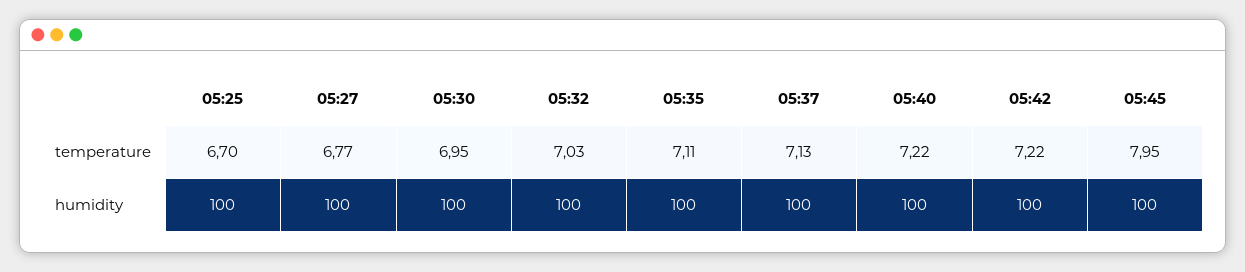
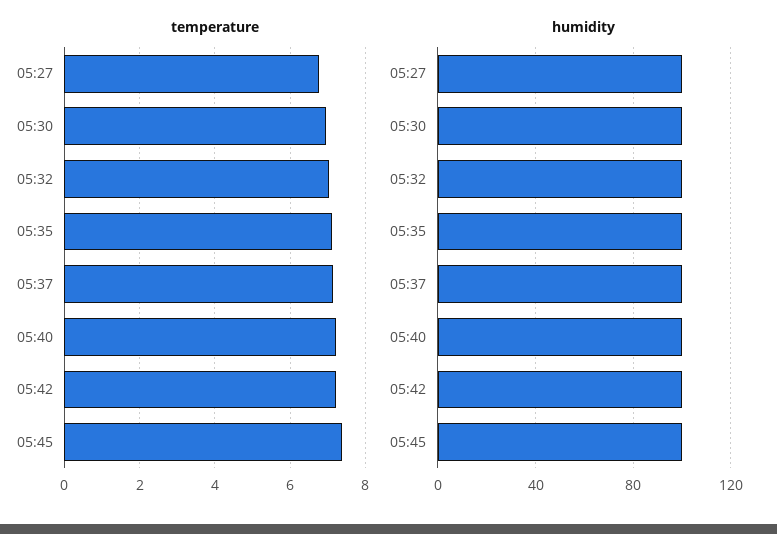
  {
    "temperature": {
-     "05:25": 6.7,
      "05:27": 6.77,
      "05:30": 6.95,
      "05:32": 7.03,
      "05:35": 7.11,
      "05:37": 7.13,
      "05:40": 7.22,
      "05:42": 7.22,
-     "05:45": 7.95
+     "05:45": 7.4
    },
    "humidity": {
-     "05:25": 100,
      "05:27": 100,
      "05:30": 100,
      "05:32": 100,
      "05:35": 100,
      "05:37": 100,
      "05:40": 100,
      "05:42": 100,
      "05:45": 100
    }
  }

